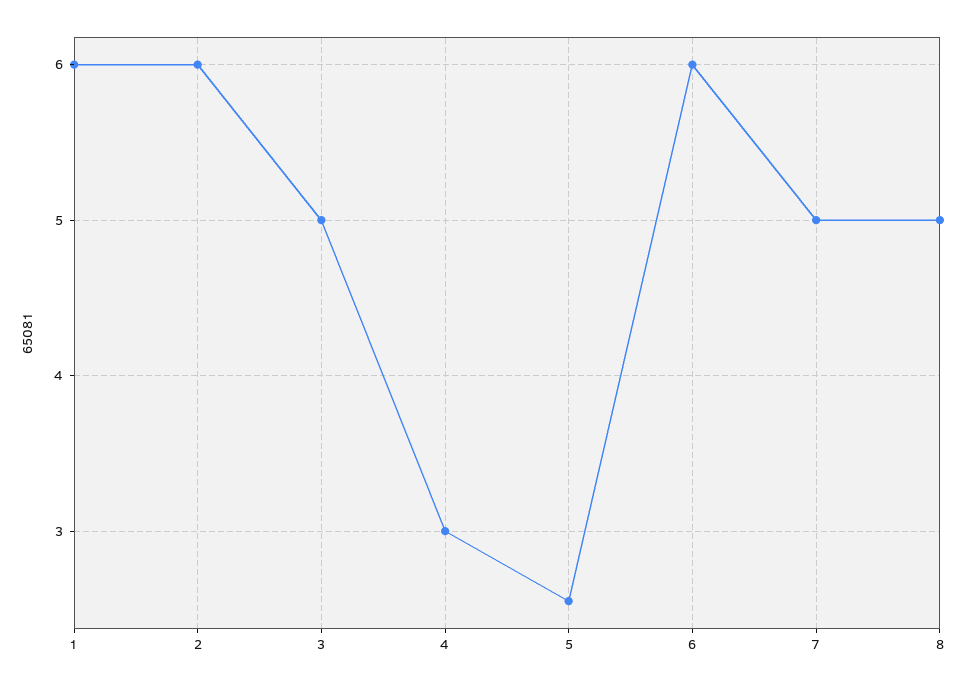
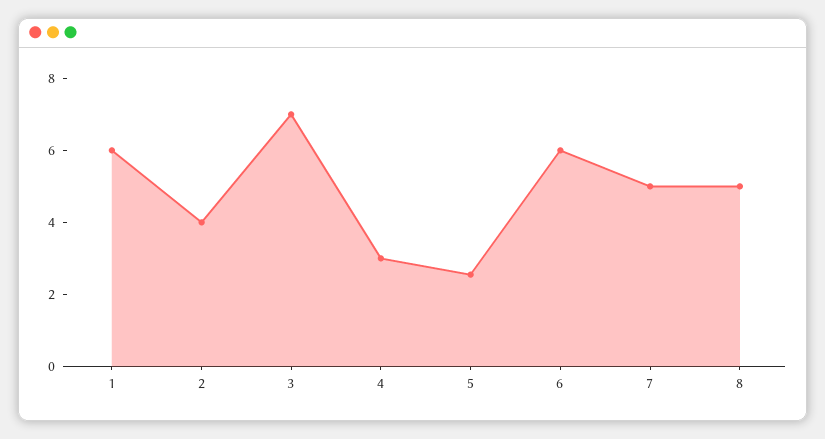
  {
    "1": 6,
-   "2": 6,
+   "2": 4,
-   "3": 5,
+   "3": 7,
    "4": 3,
    "5": 2.6,
    "6": 6,
    "7": 5,
    "8": 5
  }

